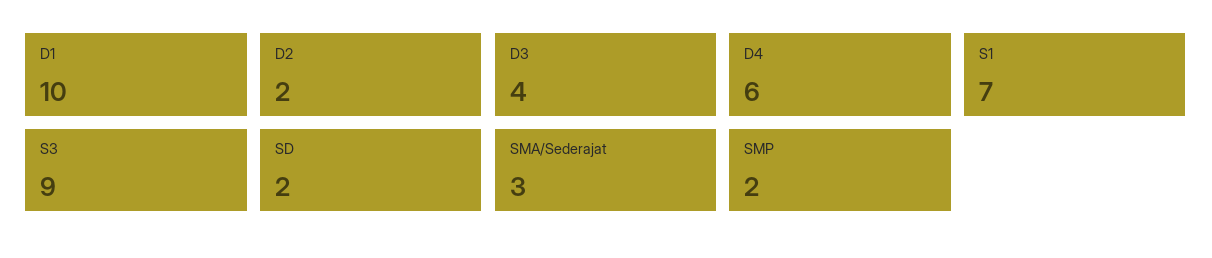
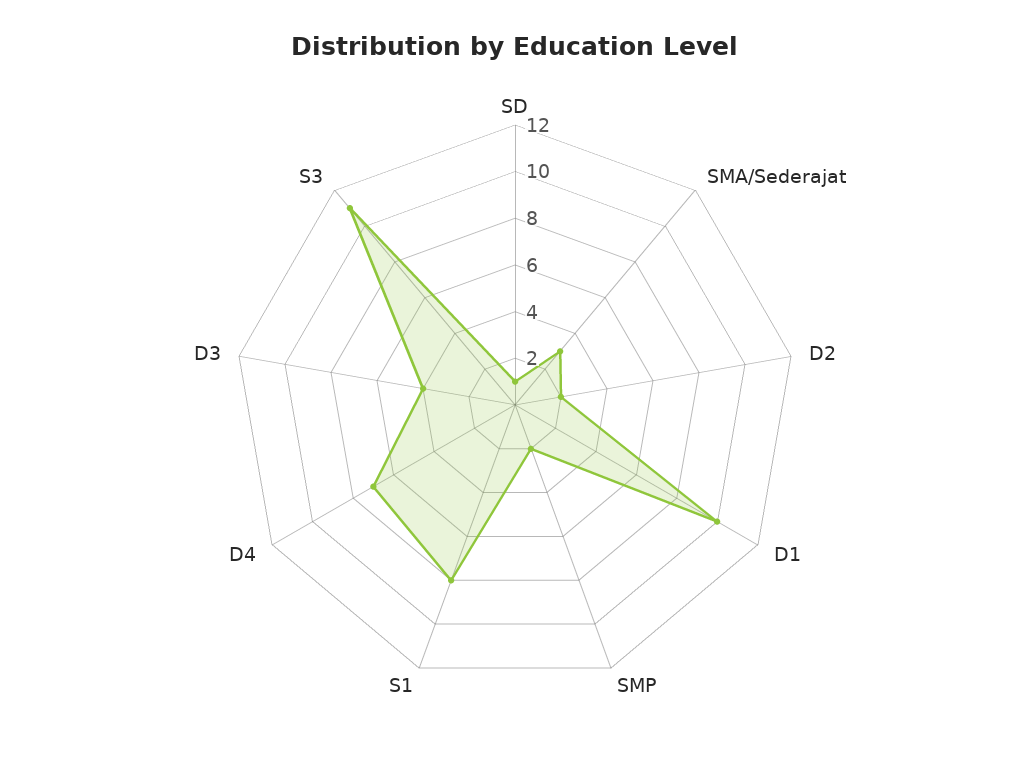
  {
    "D1": 10,
    "D2": 2,
    "D3": 4,
-   "D4": 6,
+   "D4": 7,
-   "S1": 7,
+   "S1": 8,
-   "S3": 9,
+   "S3": 11,
-   "SD": 2,
+   "SD": 1,
    "SMA/Sederajat": 3,
    "SMP": 2
  }

